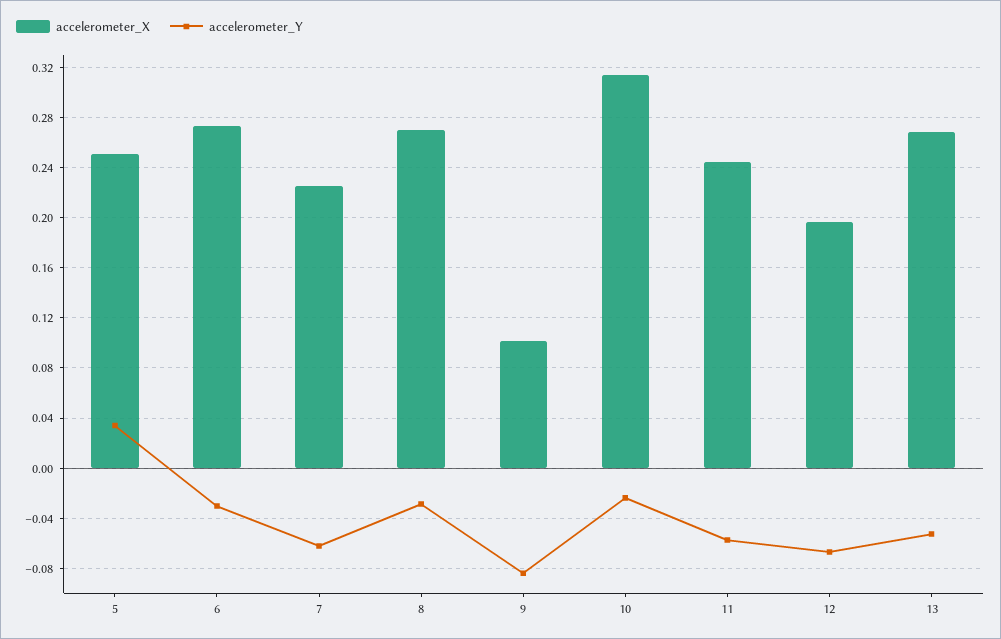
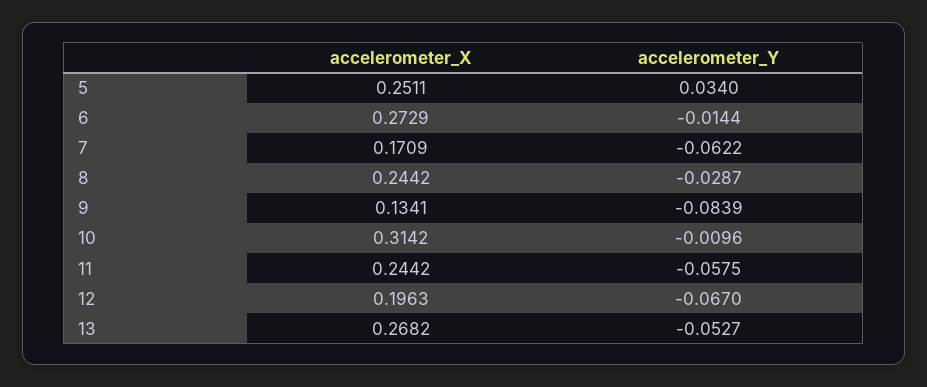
  {
    "accelerometer_X": {
      "5": 0.2511,
      "6": 0.2729,
-     "7": 0.225,
+     "7": 0.1709,
-     "8": 0.27,
+     "8": 0.2442,
-     "9": 0.1,
+     "9": 0.1341,
      "10": 0.3142,
      "11": 0.2442,
      "12": 0.1963,
      "13": 0.2682
    },
    "accelerometer_Y": {
      "5": 0.034,
-     "6": -0.03,
+     "6": -0.0144,
      "7": -0.0622,
      "8": -0.0287,
      "9": -0.0839,
-     "10": -0.025,
+     "10": -0.0096,
      "11": -0.0575,
      "12": -0.067,
      "13": -0.0527
    }
  }

